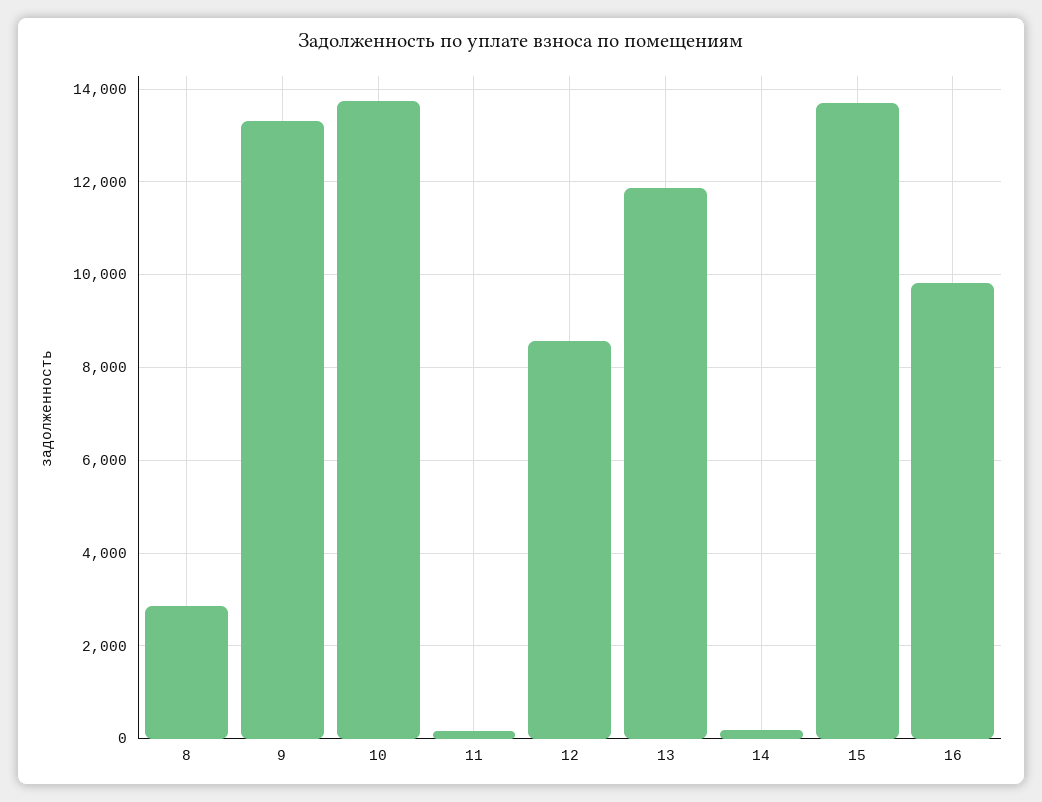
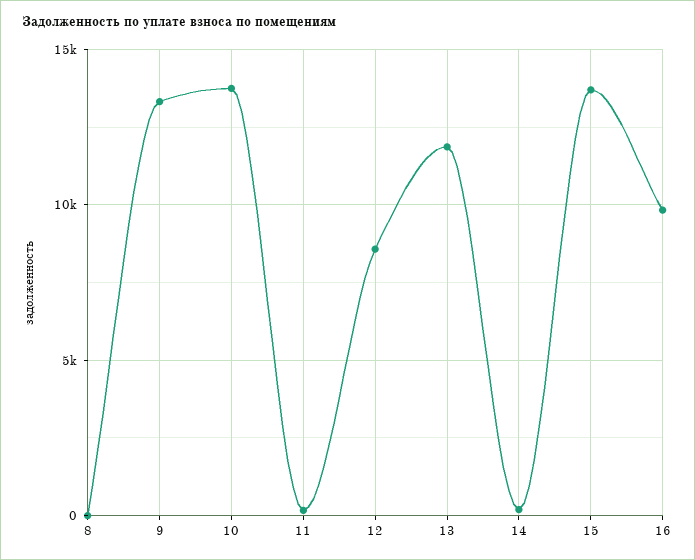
  {
-   "8": 2800,
+   "8": 0,
    "9": 13400,
    "10": 13800,
    "11": 200,
    "12": 8600,
    "13": 11800,
    "14": 200,
    "15": 13600,
    "16": 9800
  }

